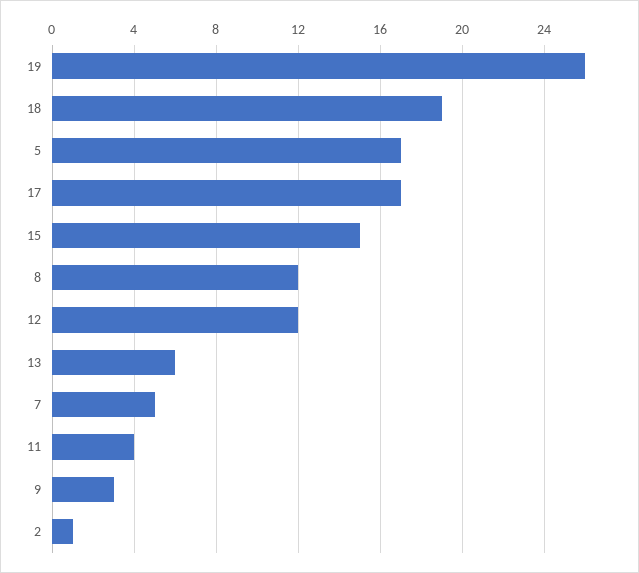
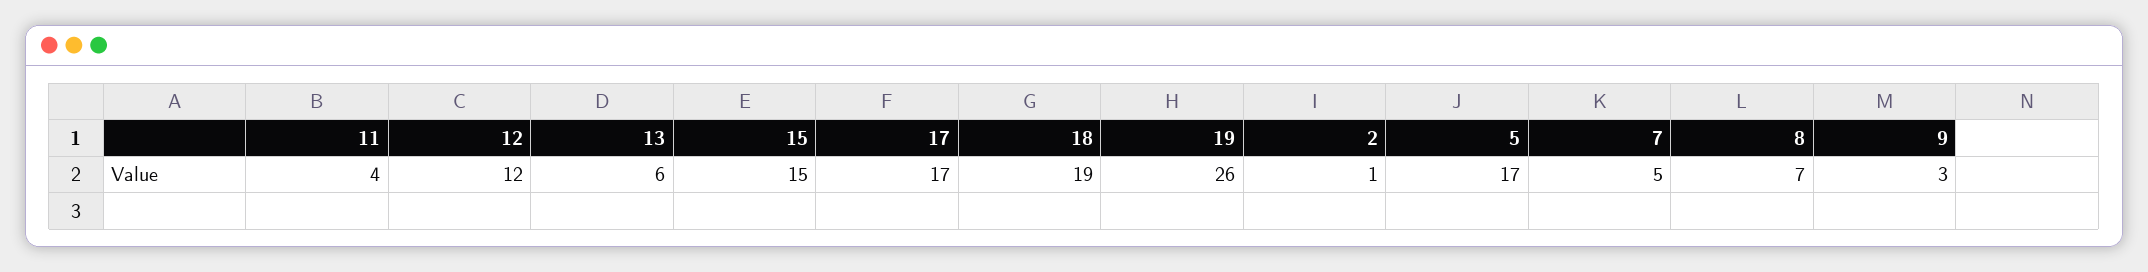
  {
    "19": 26,
    "18": 19,
    "5": 17,
    "17": 17,
    "15": 15,
-   "8": 12,
+   "8": 7,
    "12": 12,
    "13": 6,
    "7": 5,
    "11": 4,
    "9": 3,
    "2": 1
  }

